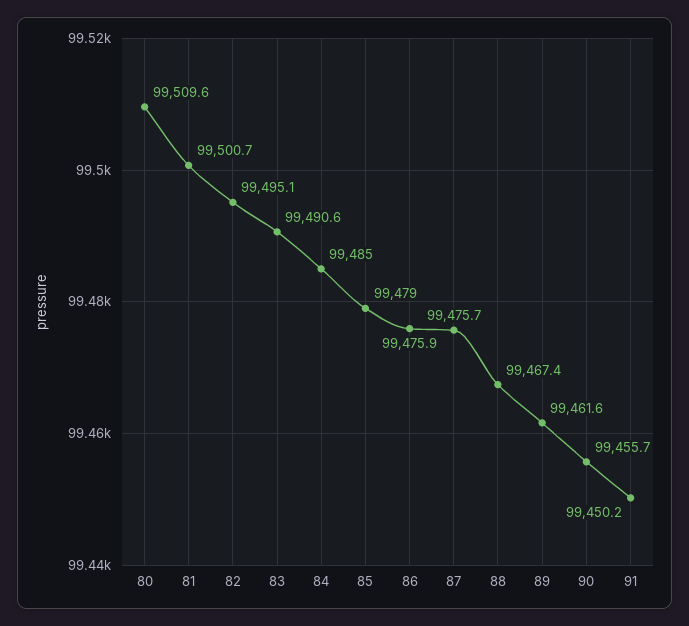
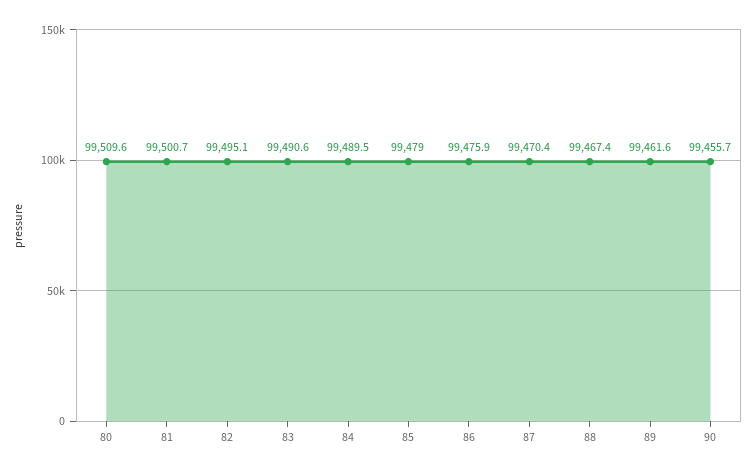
  {
    "80": 99509.6,
    "81": 99500.7,
    "82": 99495.1,
    "83": 99490.6,
-   "84": 99485,
+   "84": 99489.5,
    "85": 99479,
    "86": 99475.9,
-   "87": 99475.7,
+   "87": 99470.4,
    "88": 99467.4,
    "89": 99461.6,
-   "90": 99455.7,
+   "90": 99455.7
-   "91": 99450.2
  }

